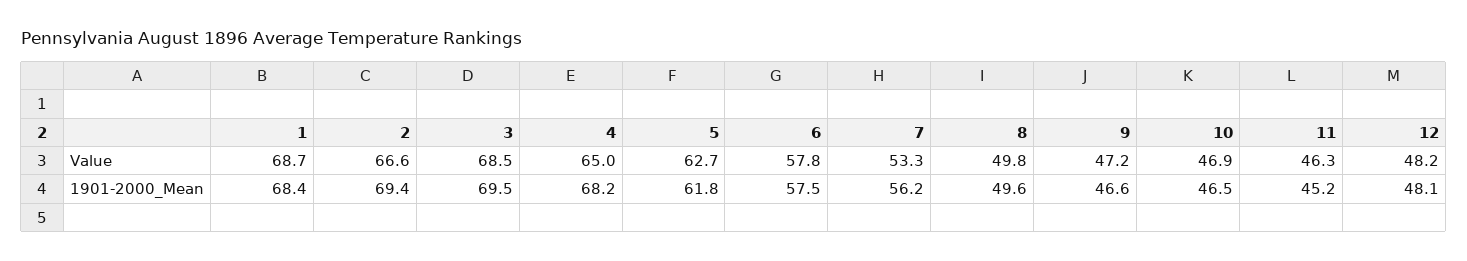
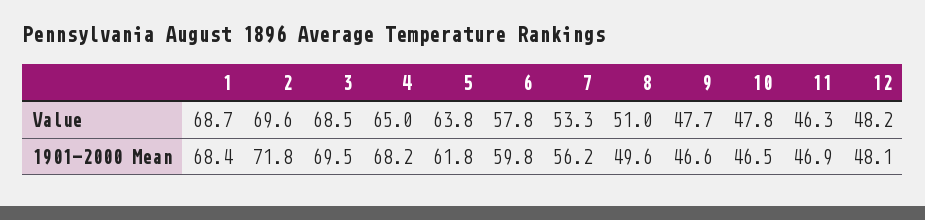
  {
    "1": {
      "Value": 68.7,
      "1901-2000_Mean": 68.4
    },
    "2": {
-     "Value": 66.6,
+     "Value": 69.6,
-     "1901-2000_Mean": 69.4
+     "1901-2000_Mean": 71.8
    },
    "3": {
      "Value": 68.5,
      "1901-2000_Mean": 69.5
    },
    "4": {
      "Value": 65,
      "1901-2000_Mean": 68.2
    },
    "5": {
-     "Value": 62.7,
+     "Value": 63.8,
      "1901-2000_Mean": 61.8
    },
    "6": {
      "Value": 57.8,
-     "1901-2000_Mean": 57.5
+     "1901-2000_Mean": 59.8
    },
    "7": {
      "Value": 53.3,
      "1901-2000_Mean": 56.2
    },
    "8": {
-     "Value": 49.8,
+     "Value": 51,
      "1901-2000_Mean": 49.6
    },
    "9": {
-     "Value": 47.2,
+     "Value": 47.7,
      "1901-2000_Mean": 46.6
    },
    "10": {
-     "Value": 46.9,
+     "Value": 47.8,
      "1901-2000_Mean": 46.5
    },
    "11": {
      "Value": 46.3,
-     "1901-2000_Mean": 45.2
+     "1901-2000_Mean": 46.9
    },
    "12": {
      "Value": 48.2,
      "1901-2000_Mean": 48.1
    }
  }

